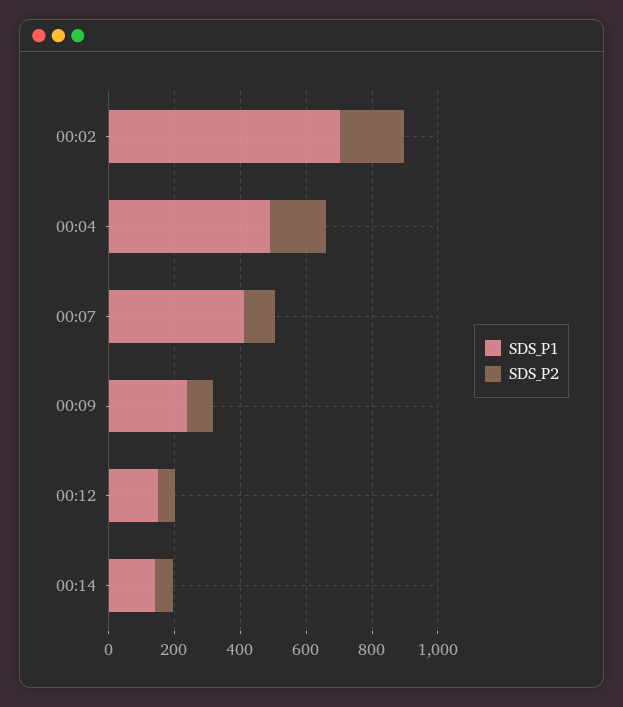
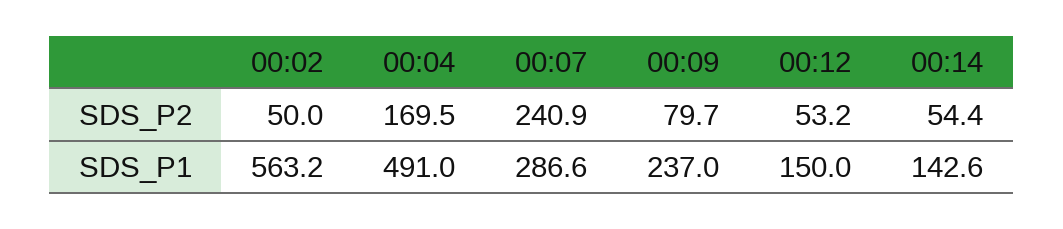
  {
    "SDS_P1": {
-     "00:02": 700,
+     "00:02": 563.2,
      "00:04": 491,
-     "00:07": 400,
+     "00:07": 286.6,
      "00:09": 237,
      "00:12": 150,
      "00:14": 142.6
    },
    "SDS_P2": {
-     "00:02": 200,
+     "00:02": 50,
      "00:04": 169.5,
-     "00:07": 100,
+     "00:07": 240.9,
      "00:09": 79.7,
      "00:12": 53.2,
      "00:14": 54.4
    }
  }

